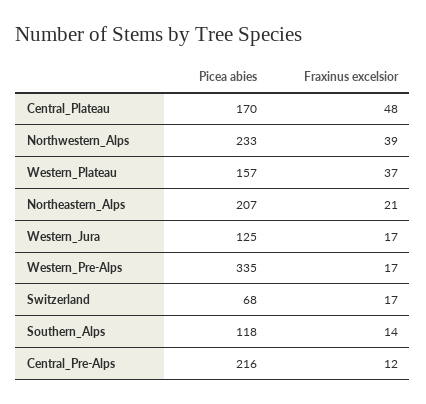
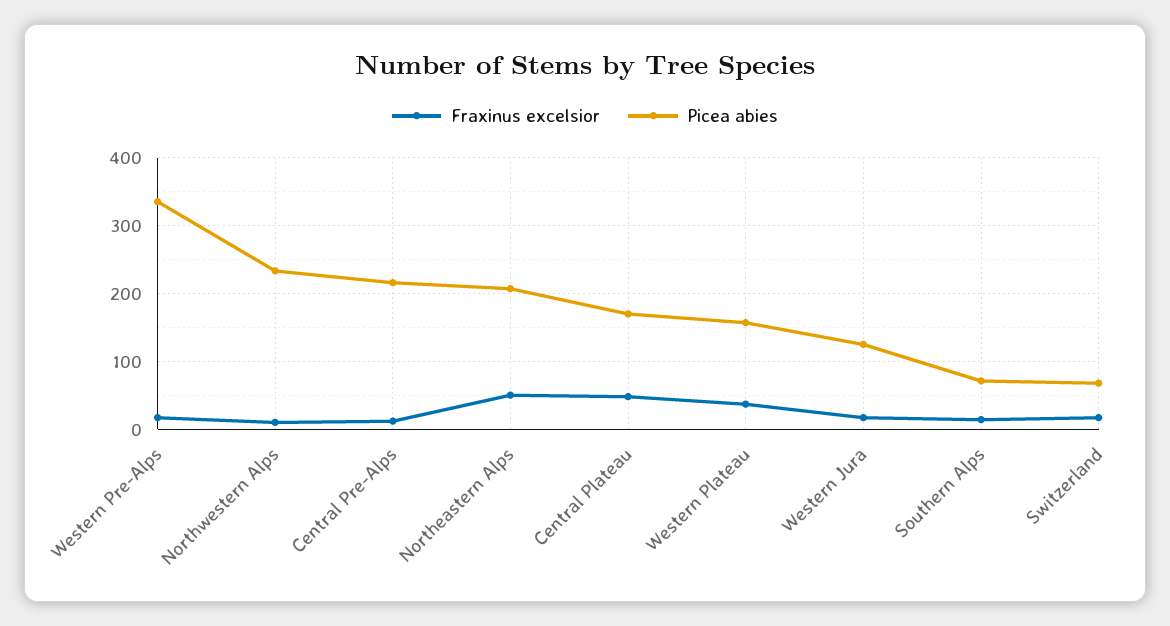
  {
    "Picea abies": {
      "Central_Plateau": 170,
      "Northwestern_Alps": 233,
      "Western_Plateau": 157,
      "Northeastern_Alps": 207,
      "Western_Jura": 125,
      "Western_Pre-Alps": 335,
      "Switzerland": 68,
-     "Southern_Alps": 118,
+     "Southern_Alps": 70,
      "Central_Pre-Alps": 216
    },
    "Fraxinus excelsior": {
      "Central_Plateau": 48,
-     "Northwestern_Alps": 39,
+     "Northwestern_Alps": 10,
      "Western_Plateau": 37,
-     "Northeastern_Alps": 21,
+     "Northeastern_Alps": 50,
      "Western_Jura": 17,
      "Western_Pre-Alps": 17,
      "Switzerland": 17,
      "Southern_Alps": 14,
      "Central_Pre-Alps": 12
    }
  }

